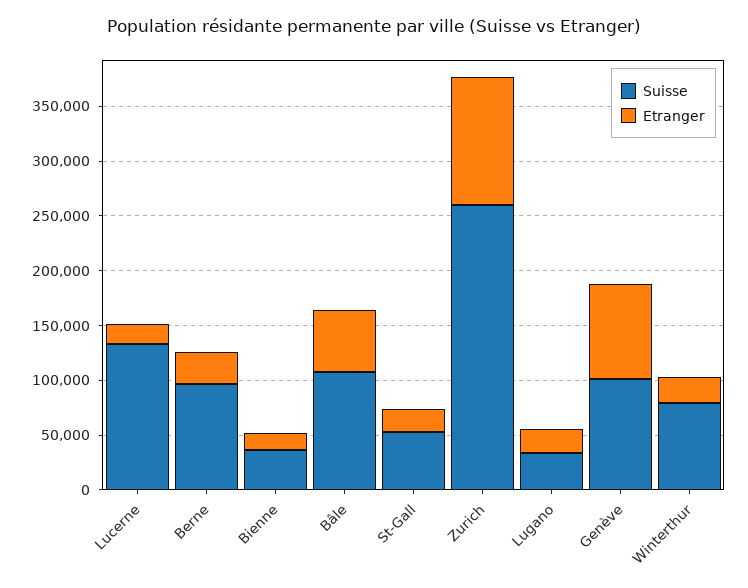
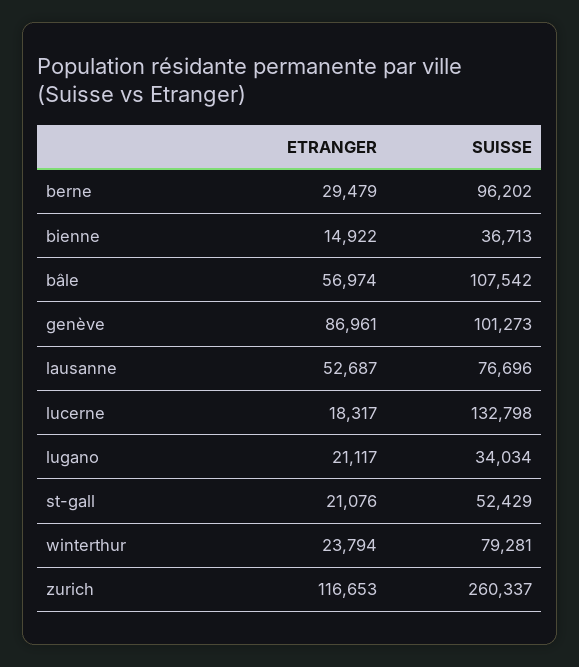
  {
    "Suisse": {
      "Lucerne": 132798,
      "Berne": 96202,
      "Bienne": 36713,
      "Bâle": 107542,
      "St-Gall": 52429,
      "Zurich": 260337,
      "Lugano": 34034,
      "Genève": 101273,
-     "Winterthur": 79281
+     "Winterthur": 79281,
+     "lausanne": 76696
    },
    "Etranger": {
      "Lucerne": 18317,
      "Berne": 29479,
      "Bienne": 14922,
      "Bâle": 56974,
      "St-Gall": 21076,
      "Zurich": 116653,
      "Lugano": 21117,
      "Genève": 86961,
-     "Winterthur": 23794
+     "Winterthur": 23794,
+     "lausanne": 52687
    }
  }

